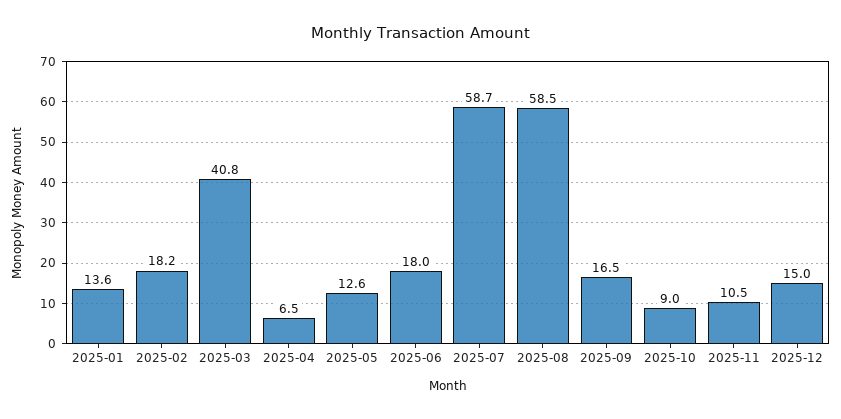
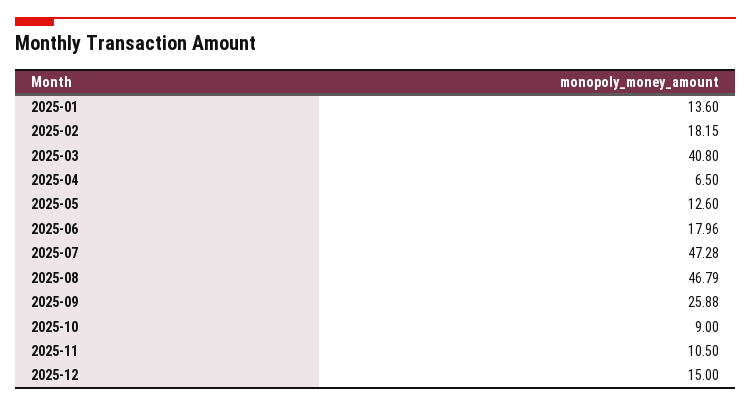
  {
    "2025-01": 13.6,
    "2025-02": 18.15,
    "2025-03": 40.8,
    "2025-04": 6.5,
    "2025-05": 12.6,
    "2025-06": 17.96,
-   "2025-07": 58.7,
+   "2025-07": 47.28,
-   "2025-08": 58.5,
+   "2025-08": 46.79,
-   "2025-09": 16.5,
+   "2025-09": 25.88,
    "2025-10": 9,
    "2025-11": 10.5,
    "2025-12": 15
  }

